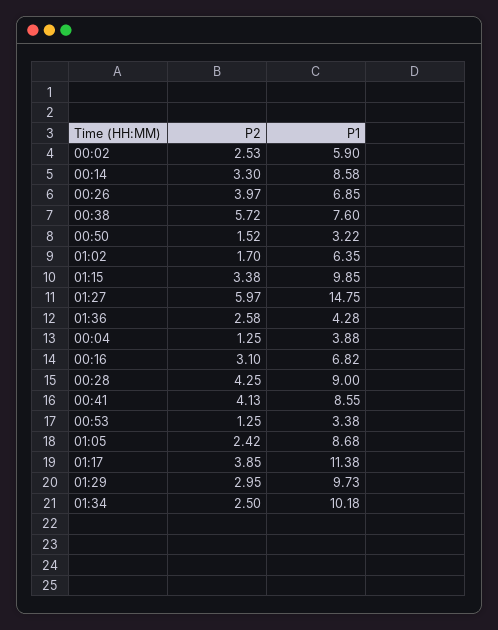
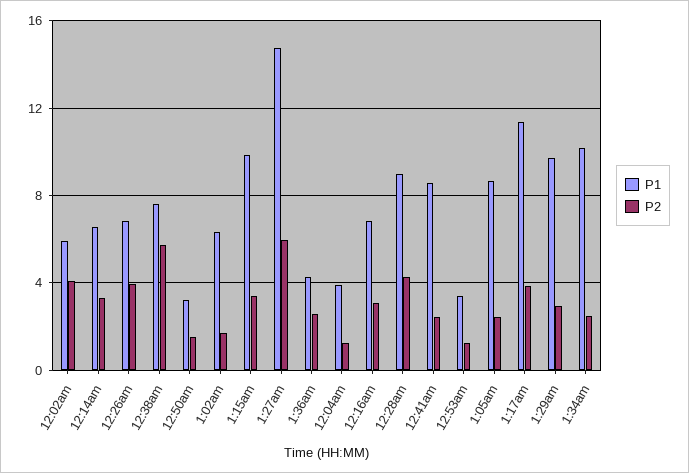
  {
    "P2": {
-     "00:02": 2.53,
+     "00:02": 4,
      "00:14": 3.3,
      "00:26": 3.97,
      "00:38": 5.72,
      "00:50": 1.52,
      "01:02": 1.7,
      "01:15": 3.38,
      "01:27": 5.97,
      "01:36": 2.58,
      "00:04": 1.25,
      "00:16": 3.1,
      "00:28": 4.25,
-     "00:41": 4.13,
+     "00:41": 2.5,
      "00:53": 1.25,
      "01:05": 2.42,
      "01:17": 3.85,
      "01:29": 2.95,
      "01:34": 2.5
    },
    "P1": {
      "00:02": 5.9,
-     "00:14": 8.58,
+     "00:14": 6.5,
      "00:26": 6.85,
      "00:38": 7.6,
      "00:50": 3.22,
      "01:02": 6.35,
      "01:15": 9.85,
      "01:27": 14.75,
      "01:36": 4.28,
      "00:04": 3.88,
      "00:16": 6.82,
      "00:28": 9,
      "00:41": 8.55,
      "00:53": 3.38,
      "01:05": 8.68,
      "01:17": 11.38,
      "01:29": 9.73,
      "01:34": 10.18
    }
  }

